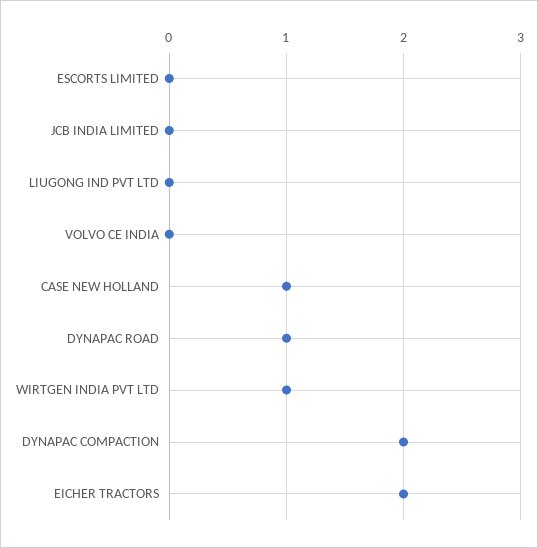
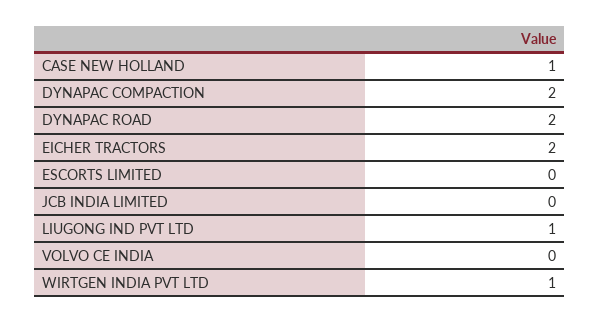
  {
    "ESCORTS LIMITED": 0,
    "JCB INDIA LIMITED": 0,
-   "LIUGONG IND PVT LTD": 0,
+   "LIUGONG IND PVT LTD": 1,
    "VOLVO CE INDIA": 0,
    "CASE NEW HOLLAND": 1,
-   "DYNAPAC ROAD": 1,
+   "DYNAPAC ROAD": 2,
    "WIRTGEN INDIA PVT LTD": 1,
    "DYNAPAC COMPACTION": 2,
    "EICHER TRACTORS": 2
  }

